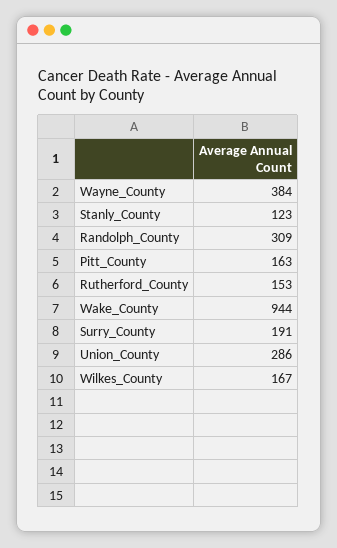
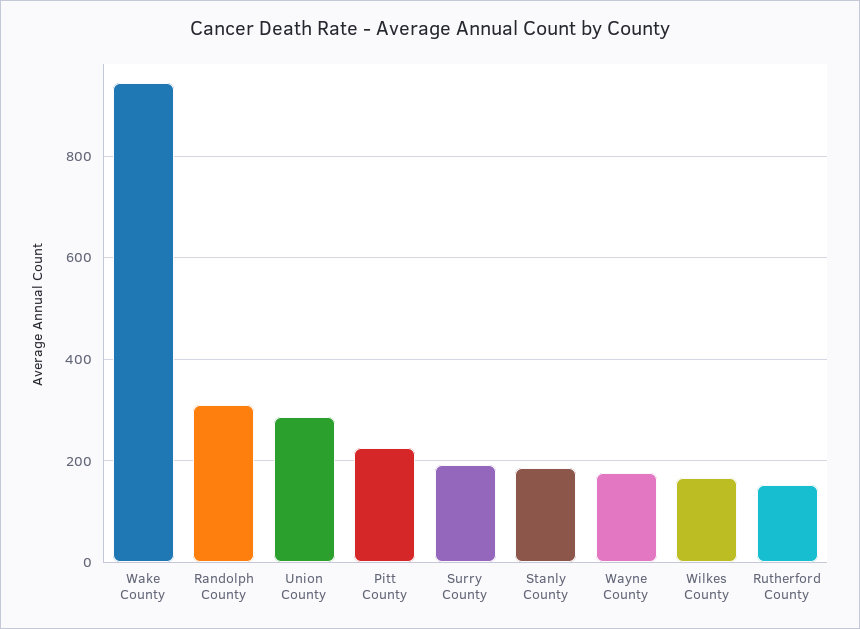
  {
-   "Wayne_County": 384,
+   "Wayne_County": 180,
-   "Stanly_County": 123,
+   "Stanly_County": 180,
    "Randolph_County": 309,
-   "Pitt_County": 163,
+   "Pitt_County": 220,
    "Rutherford_County": 153,
    "Wake_County": 944,
    "Surry_County": 191,
    "Union_County": 286,
    "Wilkes_County": 167
  }

